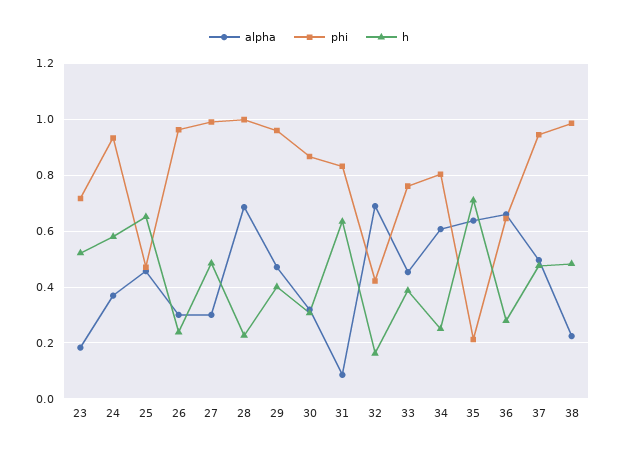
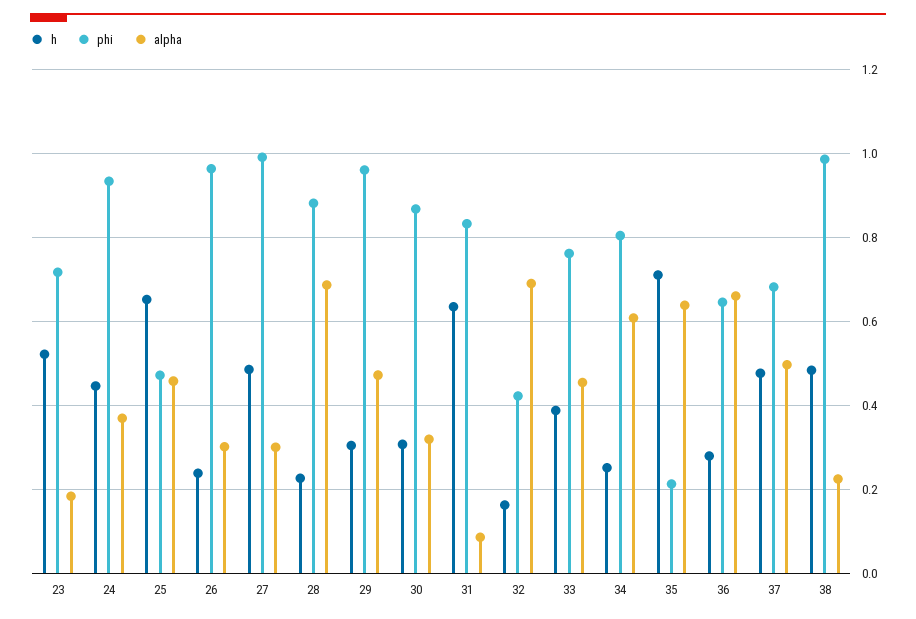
  {
    "alpha": {
      "23": 0.18,
      "24": 0.36,
      "25": 0.46,
      "26": 0.3,
      "27": 0.3,
      "28": 0.68,
      "29": 0.48,
      "30": 0.32,
      "31": 0.08,
      "32": 0.68,
      "33": 0.46,
      "34": 0.6,
      "35": 0.64,
      "36": 0.66,
      "37": 0.5,
      "38": 0.22
    },
    "phi": {
      "23": 0.72,
      "24": 0.94,
      "25": 0.48,
      "26": 0.96,
      "27": 1,
-     "28": 1,
+     "28": 0.88,
      "29": 0.96,
      "30": 0.86,
      "31": 0.84,
      "32": 0.42,
      "33": 0.76,
      "34": 0.8,
      "35": 0.22,
      "36": 0.64,
-     "37": 0.95,
+     "37": 0.68,
      "38": 0.98
    },
    "h": {
      "23": 0.52,
-     "24": 0.575,
+     "24": 0.44,
      "25": 0.66,
      "26": 0.24,
      "27": 0.48,
      "28": 0.22,
-     "29": 0.4,
+     "29": 0.3,
      "30": 0.3,
      "31": 0.64,
      "32": 0.16,
      "33": 0.38,
      "34": 0.26,
      "35": 0.7,
      "36": 0.28,
      "37": 0.48,
      "38": 0.48
    }
  }

